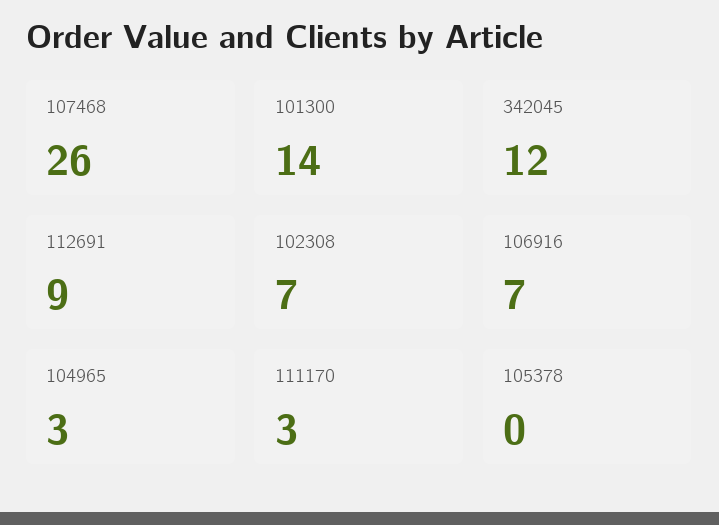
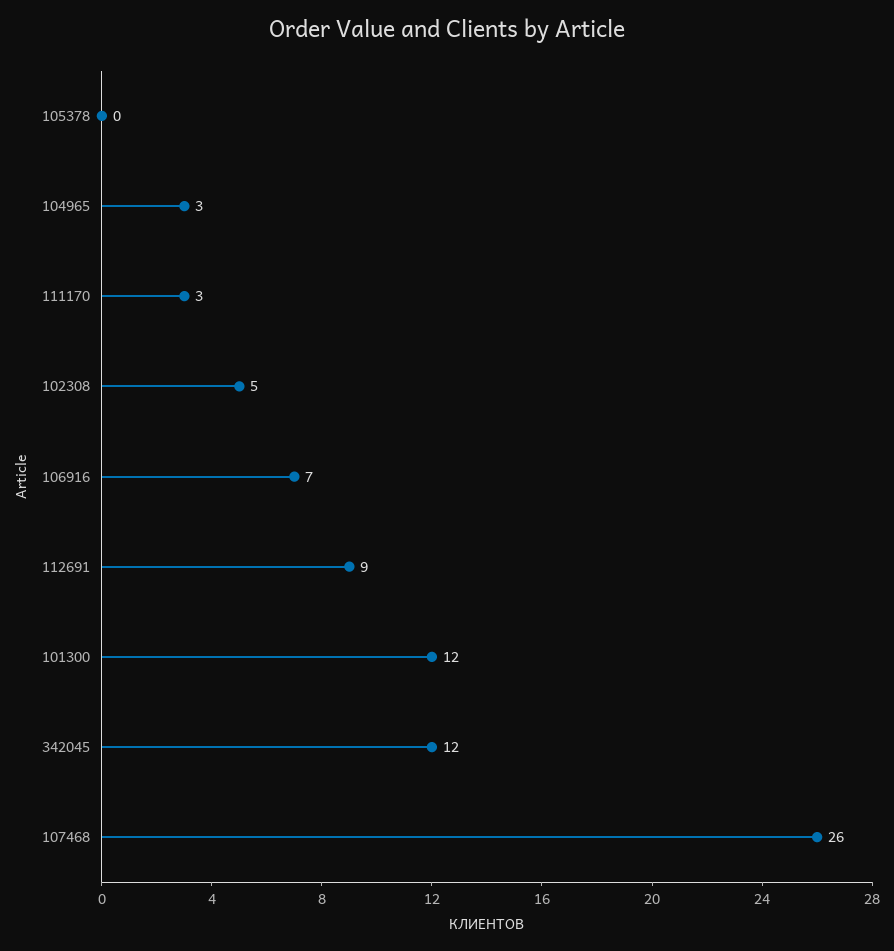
  {
    "107468": 26,
-   "101300": 14,
+   "101300": 12,
    "342045": 12,
    "112691": 9,
-   "102308": 7,
+   "102308": 5,
    "106916": 7,
    "104965": 3,
    "111170": 3,
    "105378": 0
  }

